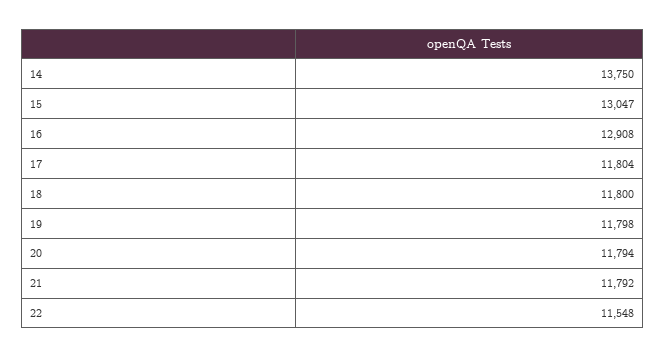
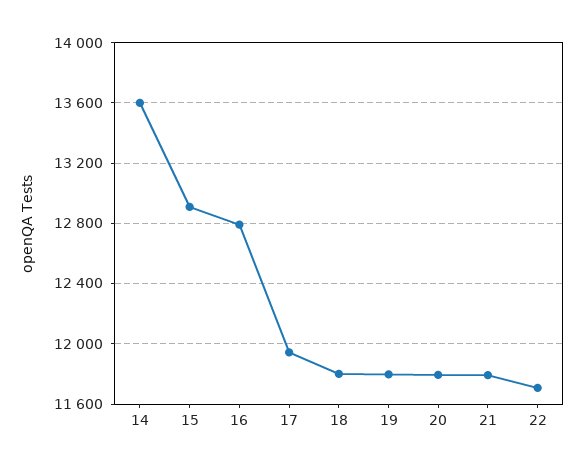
  {
-   "14": 13750,
+   "14": 13600,
-   "15": 13047,
+   "15": 12900,
-   "16": 12908,
+   "16": 12800,
-   "17": 11804,
+   "17": 11950,
    "18": 11800,
    "19": 11798,
    "20": 11794,
    "21": 11792,
-   "22": 11548
+   "22": 11700
  }

